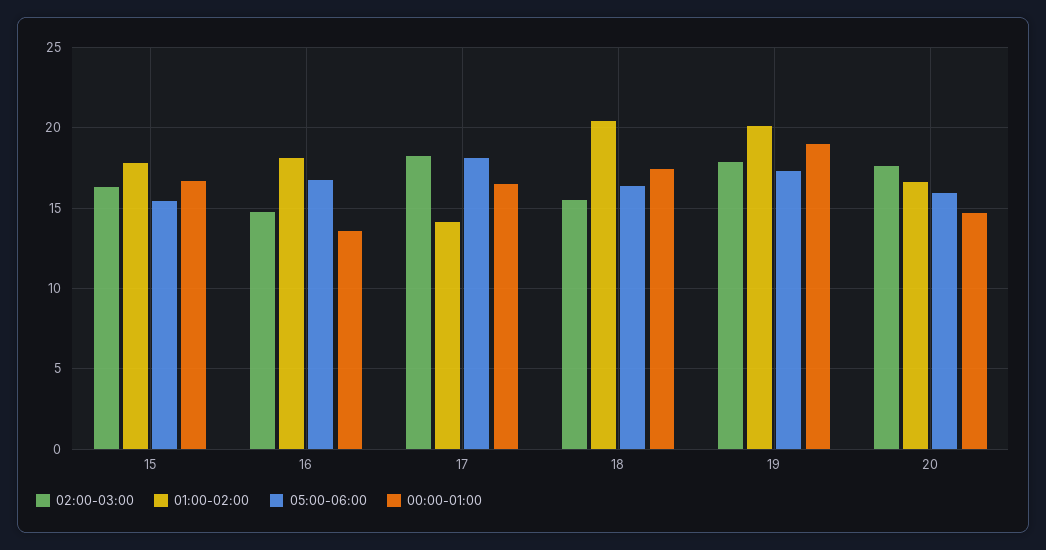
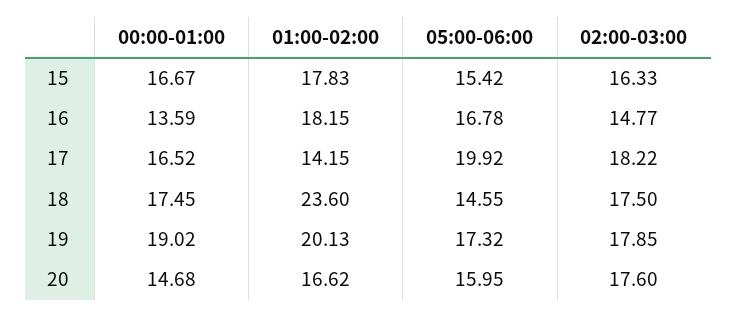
  {
    "02:00-03:00": {
      "15": 16.33,
      "16": 14.77,
      "17": 18.22,
-     "18": 15.5,
+     "18": 17.5,
      "19": 17.85,
      "20": 17.6
    },
    "01:00-02:00": {
      "15": 17.83,
      "16": 18.15,
      "17": 14.15,
-     "18": 20.5,
+     "18": 23.6,
      "19": 20.13,
      "20": 16.62
    },
    "05:00-06:00": {
      "15": 15.42,
      "16": 16.78,
-     "17": 18,
+     "17": 19.92,
-     "18": 16.5,
+     "18": 14.55,
      "19": 17.32,
      "20": 15.95
    },
    "00:00-01:00": {
      "15": 16.67,
      "16": 13.59,
      "17": 16.52,
      "18": 17.45,
      "19": 19.02,
      "20": 14.68
    }
  }

